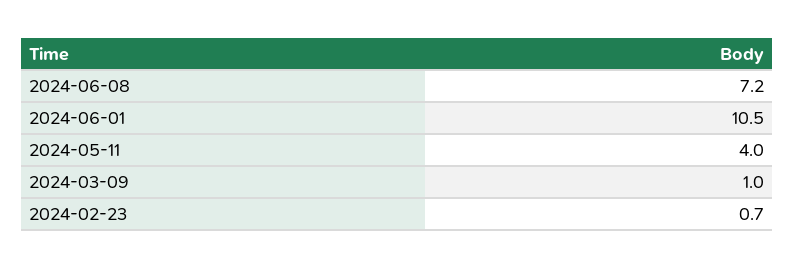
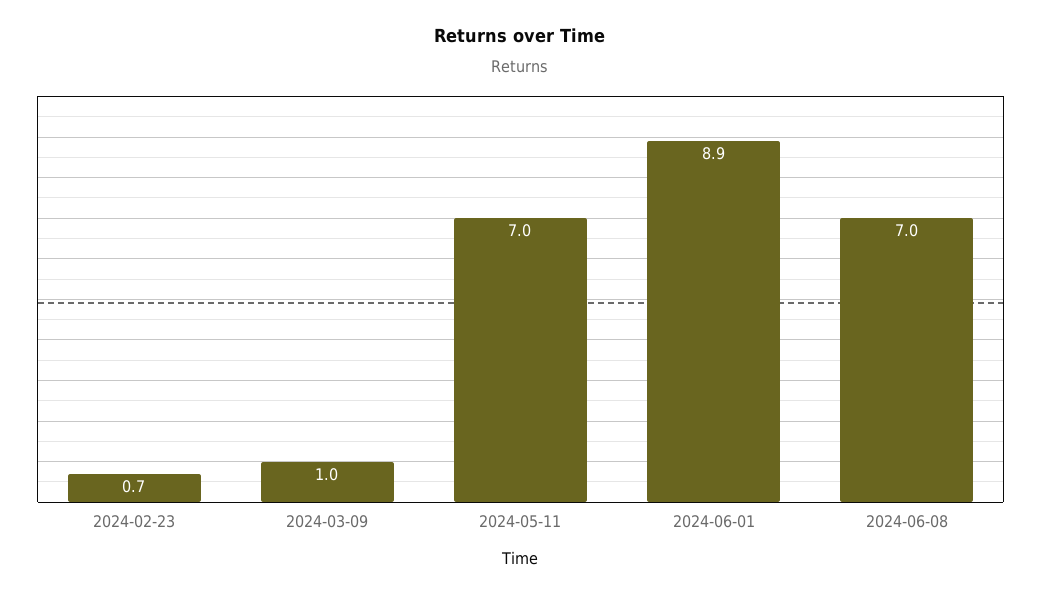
  {
-   "2024-06-08": 7.2,
+   "2024-06-08": 7,
-   "2024-06-01": 10.5,
+   "2024-06-01": 8.9,
-   "2024-05-11": 4,
+   "2024-05-11": 7,
    "2024-03-09": 1,
    "2024-02-23": 0.7
  }

